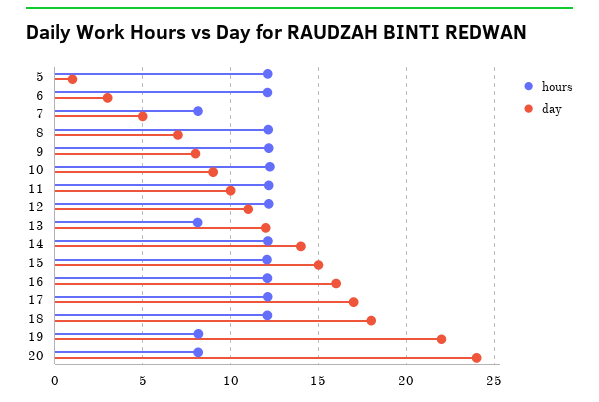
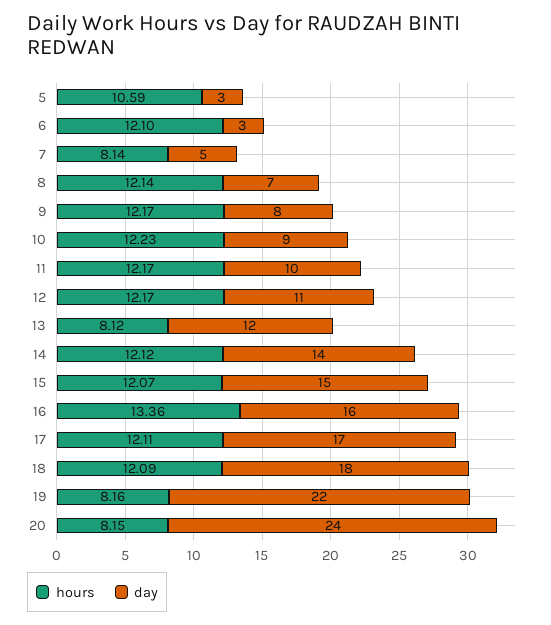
  {
    "hours": {
-     "5": 12,
+     "5": 10.59,
      "6": 12.1,
      "7": 8.14,
      "8": 12.14,
      "9": 12.17,
      "10": 12.23,
      "11": 12.17,
      "12": 12.17,
      "13": 8.12,
      "14": 12.12,
      "15": 12.07,
-     "16": 12,
+     "16": 13.36,
      "17": 12.11,
      "18": 12.09,
      "19": 8.16,
      "20": 8.15
    },
    "day": {
-     "5": 1,
+     "5": 3,
      "6": 3,
      "7": 5,
      "8": 7,
      "9": 8,
      "10": 9,
      "11": 10,
      "12": 11,
      "13": 12,
      "14": 14,
      "15": 15,
      "16": 16,
      "17": 17,
      "18": 18,
      "19": 22,
      "20": 24
    }
  }

